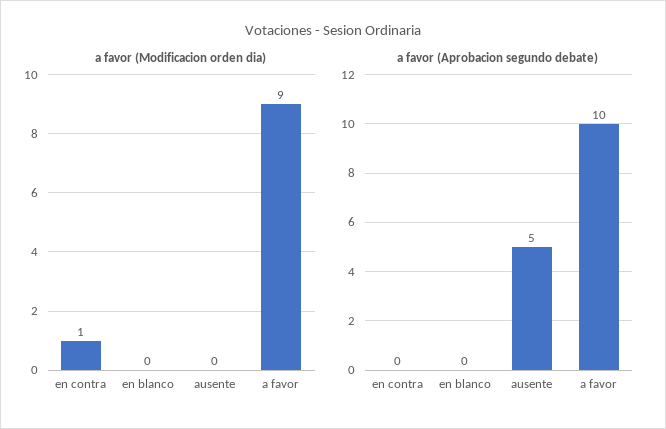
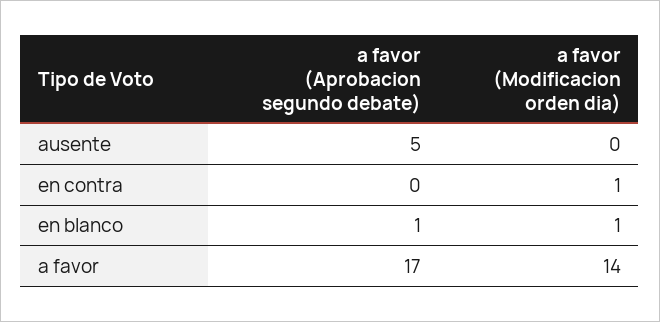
  {
    "a favor (Modificacion orden dia)": {
      "en contra": 1,
-     "en blanco": 0,
+     "en blanco": 1,
      "ausente": 0,
-     "a favor": 9
+     "a favor": 14
    },
    "a favor (Aprobacion segundo debate)": {
      "en contra": 0,
-     "en blanco": 0,
+     "en blanco": 1,
      "ausente": 5,
-     "a favor": 10
+     "a favor": 17
    }
  }

